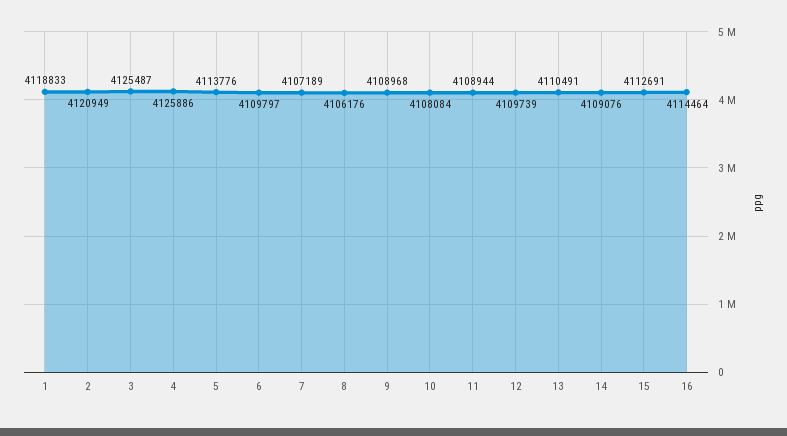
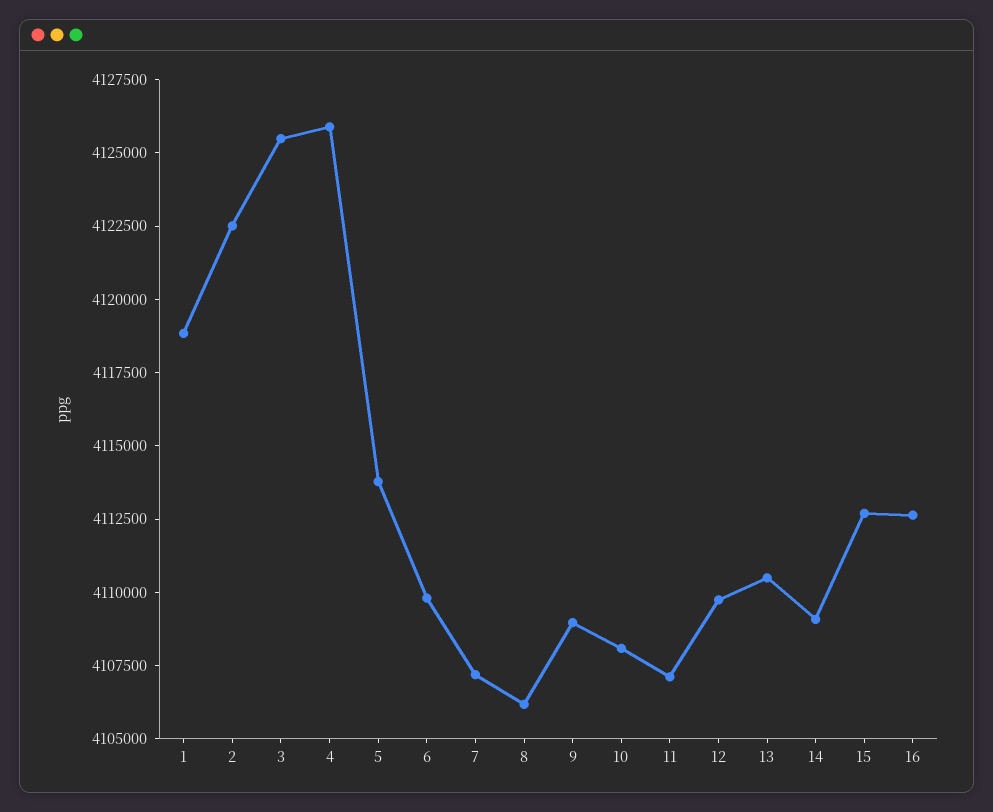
  {
    "1": 4118833,
-   "2": 4120949,
+   "2": 4122500,
    "3": 4125487,
    "4": 4125886,
    "5": 4113776,
    "6": 4109797,
    "7": 4107189,
    "8": 4106176,
    "9": 4108968,
    "10": 4108084,
-   "11": 4108944,
+   "11": 4107000,
    "12": 4109739,
    "13": 4110491,
    "14": 4109076,
    "15": 4112691,
-   "16": 4114464
+   "16": 4112500
  }

